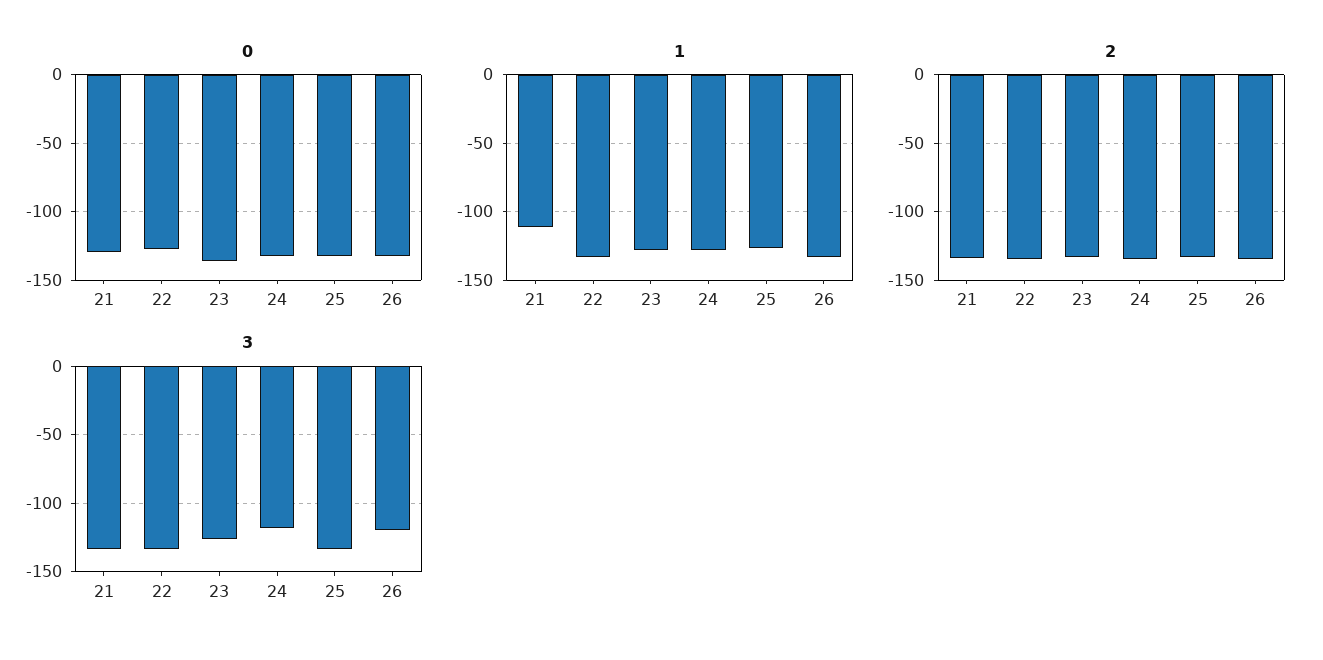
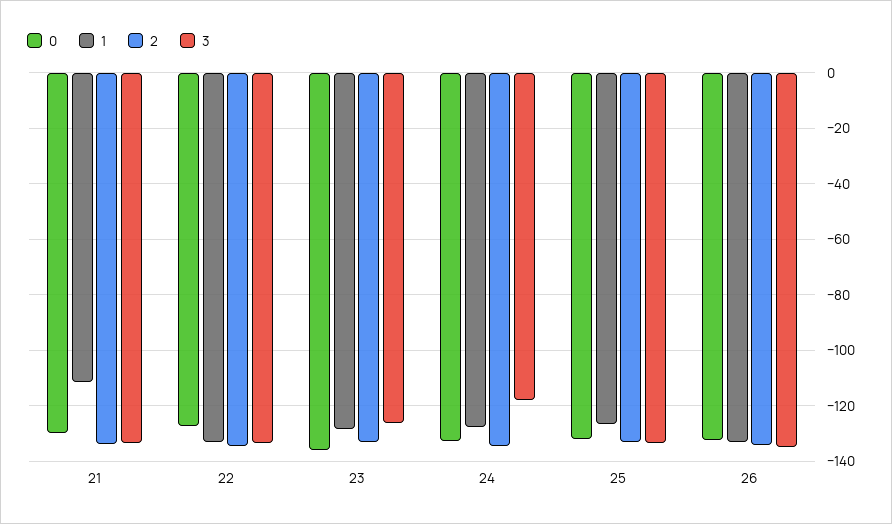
  {
    "0": {
      "21": -130,
      "22": -127.5,
      "23": -135,
      "24": -132.5,
      "25": -132.5,
      "26": -132.5
    },
    "1": {
      "21": -112.5,
      "22": -132.5,
      "23": -127.5,
      "24": -127.5,
      "25": -127.5,
      "26": -132.5
    },
    "2": {
      "21": -132.5,
      "22": -135,
      "23": -132.5,
      "24": -135,
      "25": -132.5,
      "26": -135
    },
    "3": {
      "21": -132.5,
      "22": -132.5,
      "23": -125,
      "24": -117.5,
      "25": -132.5,
-     "26": -120
+     "26": -135
    }
  }

